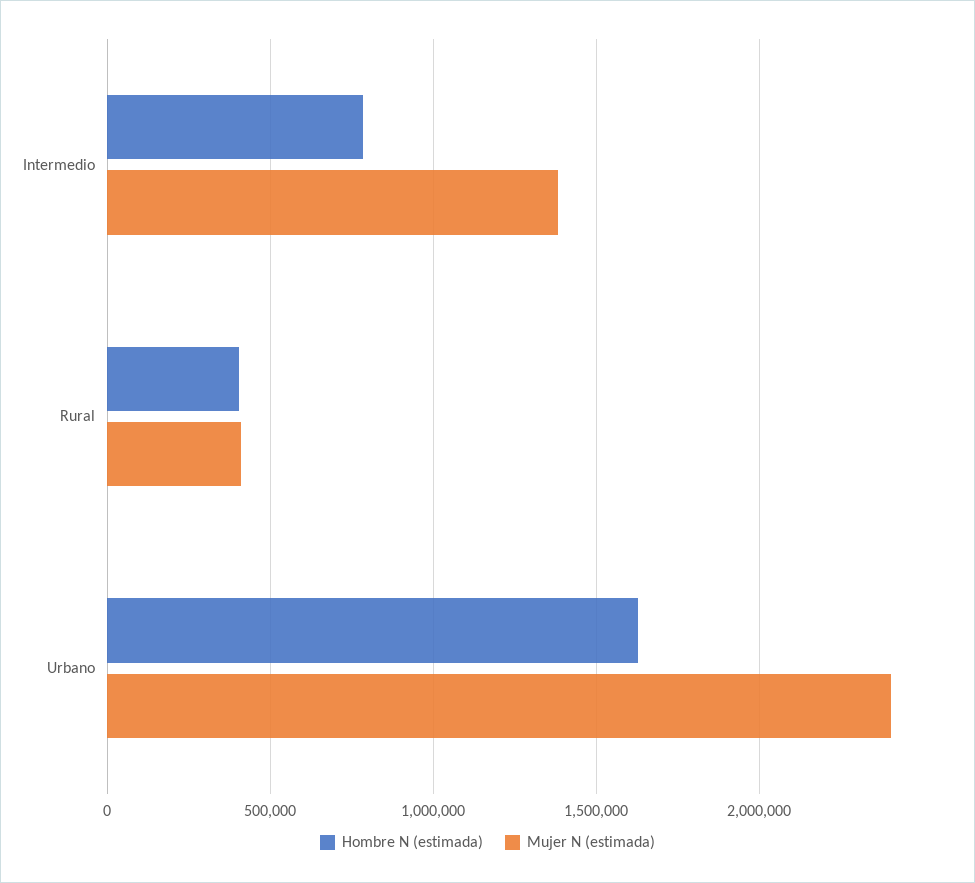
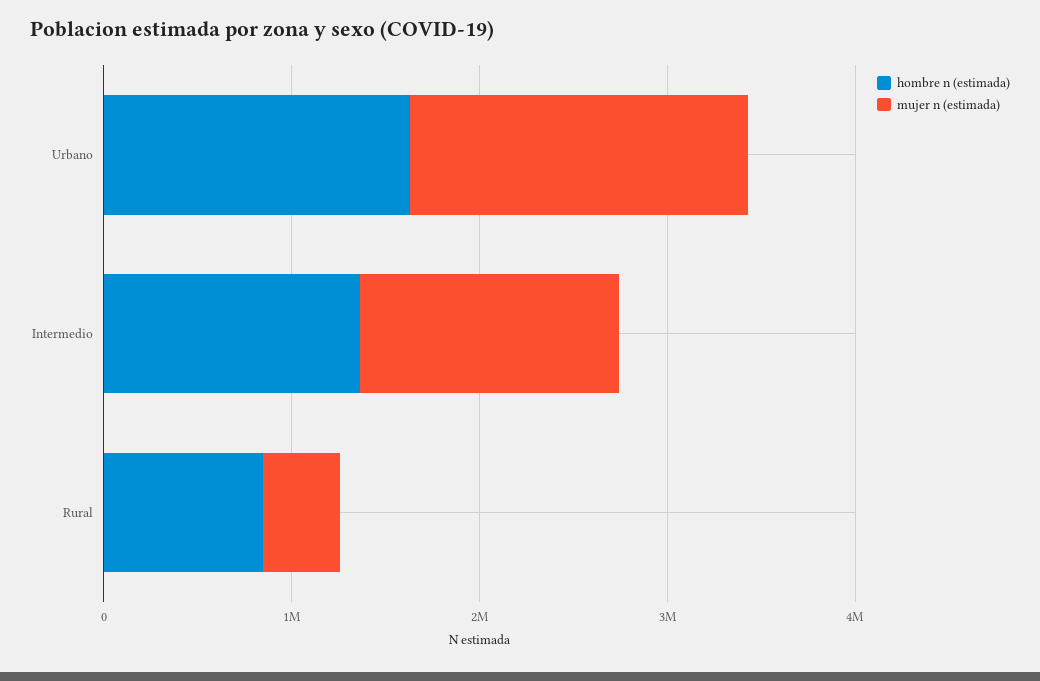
  {
    "Hombre N (estimada)": {
-     "Intermedio": 800000,
+     "Intermedio": 1400000,
-     "Rural": 400000,
+     "Rural": 800000,
      "Urbano": 1650000
    },
    "Mujer N (estimada)": {
      "Intermedio": 1400000,
      "Rural": 400000,
-     "Urbano": 2400000
+     "Urbano": 1800000
    }
  }

